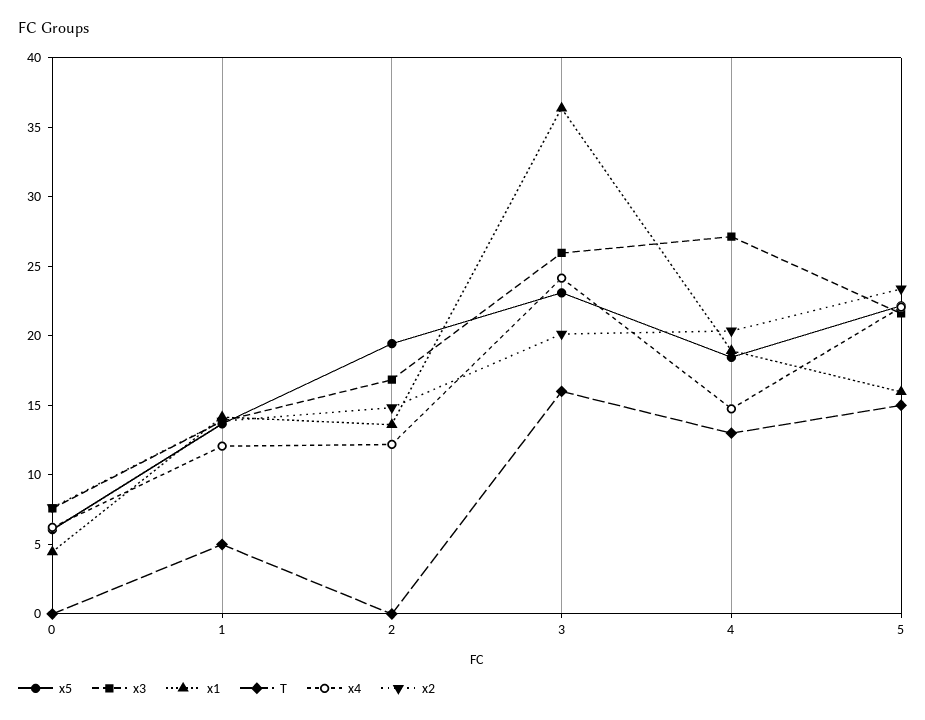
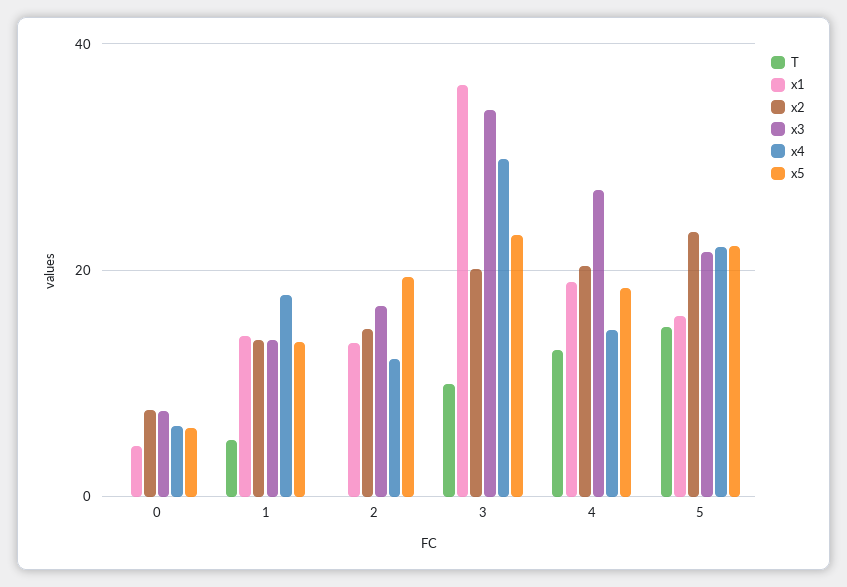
  {
    "x5": {
      "0": 6,
      "1": 14,
      "2": 19,
      "3": 23,
      "4": 18,
      "5": 22
    },
    "x3": {
      "0": 8,
      "1": 14,
      "2": 17,
-     "3": 26,
+     "3": 34,
      "4": 27,
      "5": 22
    },
    "x1": {
      "0": 4,
      "1": 14,
      "2": 14,
      "3": 36,
      "4": 19,
      "5": 16
    },
    "T": {
      "0": 0,
      "1": 5,
      "2": 0,
-     "3": 16,
+     "3": 10,
      "4": 13,
      "5": 15
    },
    "x4": {
      "0": 6,
-     "1": 12,
+     "1": 18,
      "2": 12,
-     "3": 24,
+     "3": 30,
      "4": 15,
      "5": 22
    },
    "x2": {
      "0": 8,
      "1": 14,
      "2": 15,
      "3": 20,
      "4": 20,
      "5": 23
    }
  }

